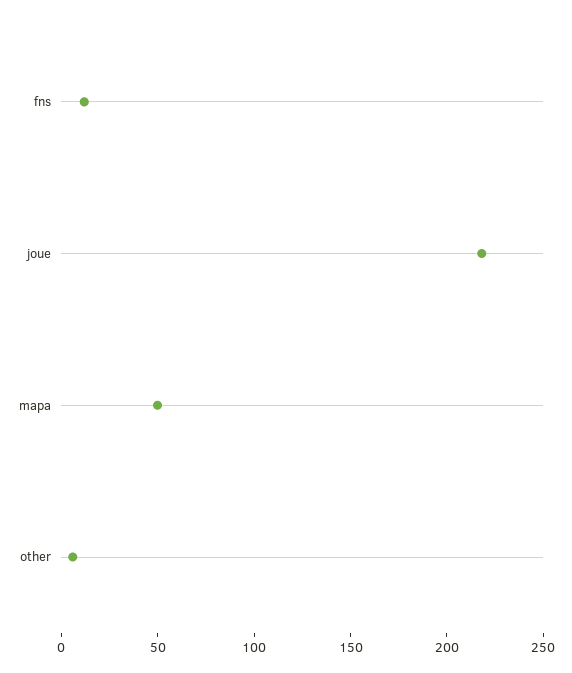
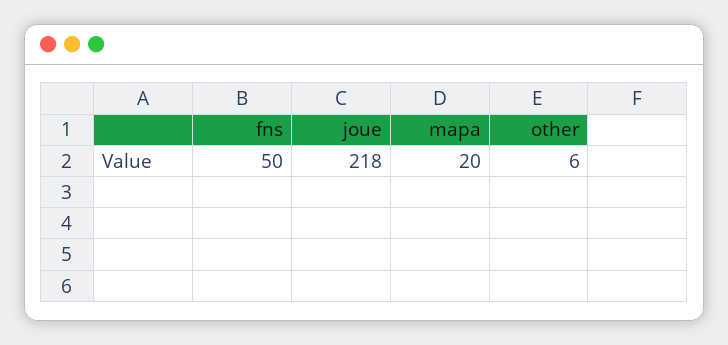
  {
-   "fns": 10,
+   "fns": 50,
    "joue": 218,
-   "mapa": 50,
+   "mapa": 20,
    "other": 6
  }

